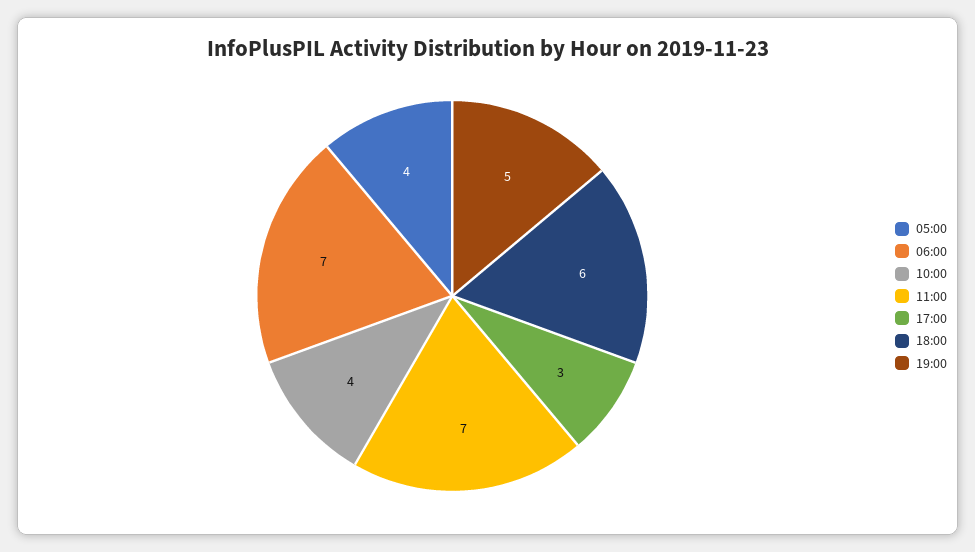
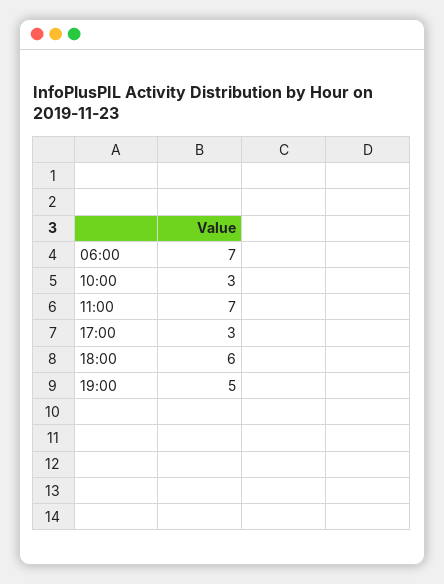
  {
-   "05:00": 4,
    "06:00": 7,
-   "10:00": 4,
+   "10:00": 3,
    "11:00": 7,
    "17:00": 3,
    "18:00": 6,
    "19:00": 5
  }

